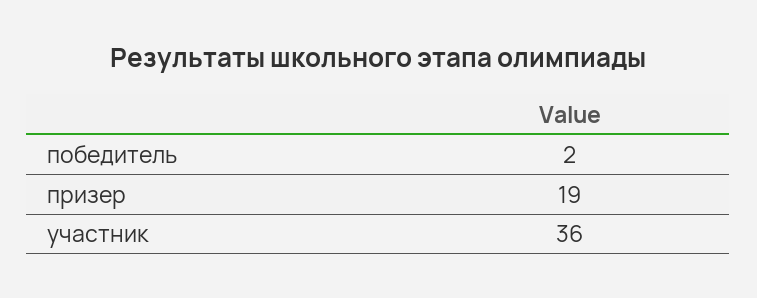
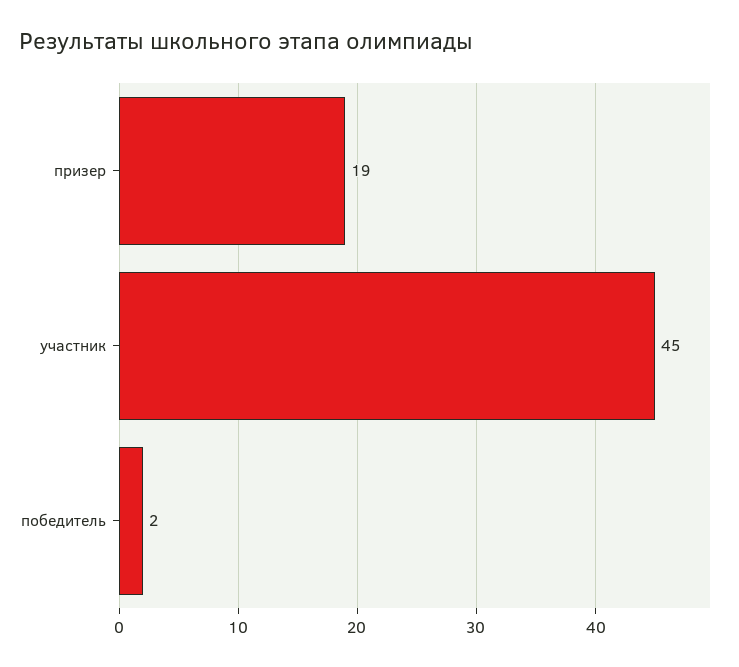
  {
    "победитель": 2,
    "призер": 19,
-   "участник": 36
+   "участник": 45
  }

